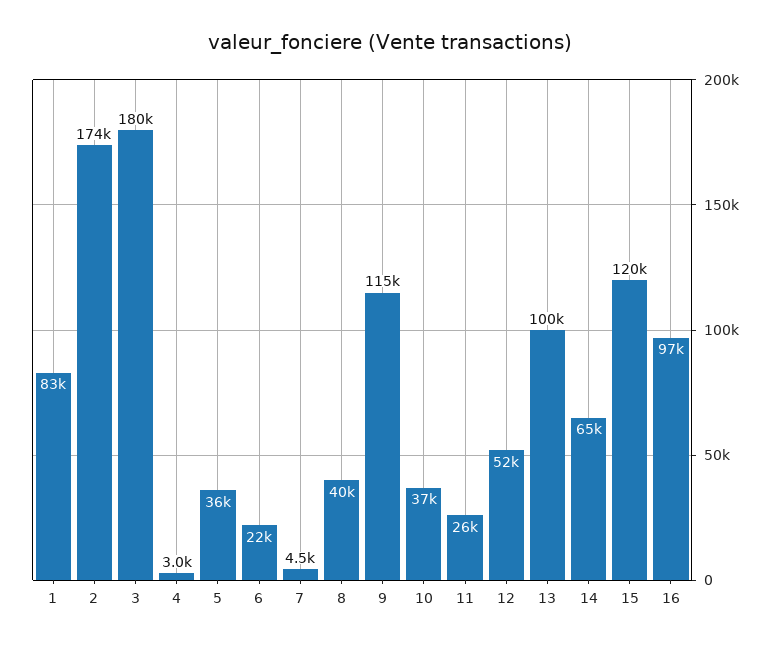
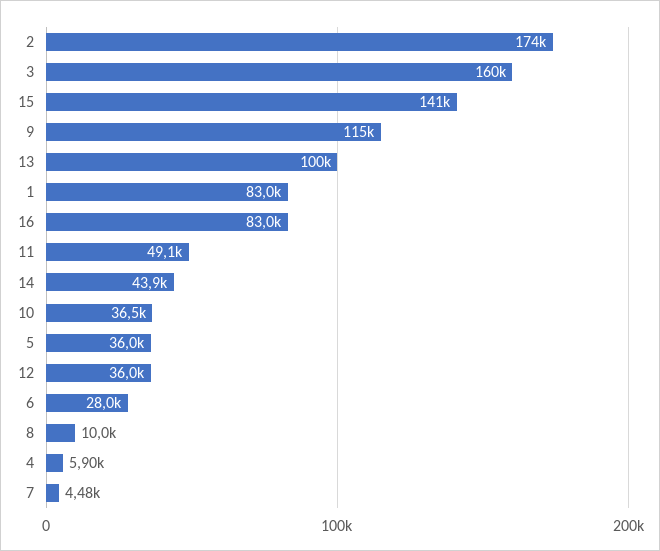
  {
    "1": 83000,
    "2": 174000,
-   "3": 180000,
+   "3": 160000,
-   "4": 3000,
+   "4": 5900,
    "5": 36000,
-   "6": 22000,
+   "6": 28000,
    "7": 4480,
-   "8": 40000,
+   "8": 10000,
    "9": 115000,
    "10": 36500,
-   "11": 26000,
+   "11": 49100,
-   "12": 52000,
+   "12": 36000,
    "13": 100000,
-   "14": 65000,
+   "14": 43900,
-   "15": 120000,
+   "15": 141000,
-   "16": 97000
+   "16": 83000
  }

